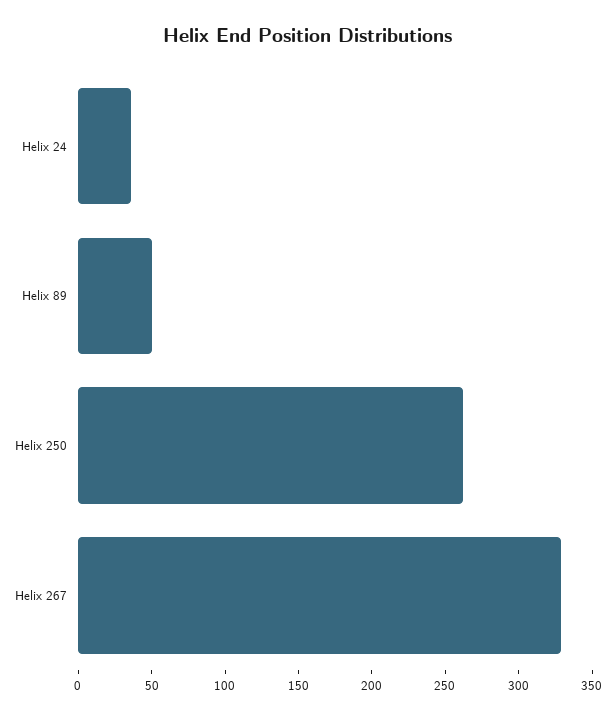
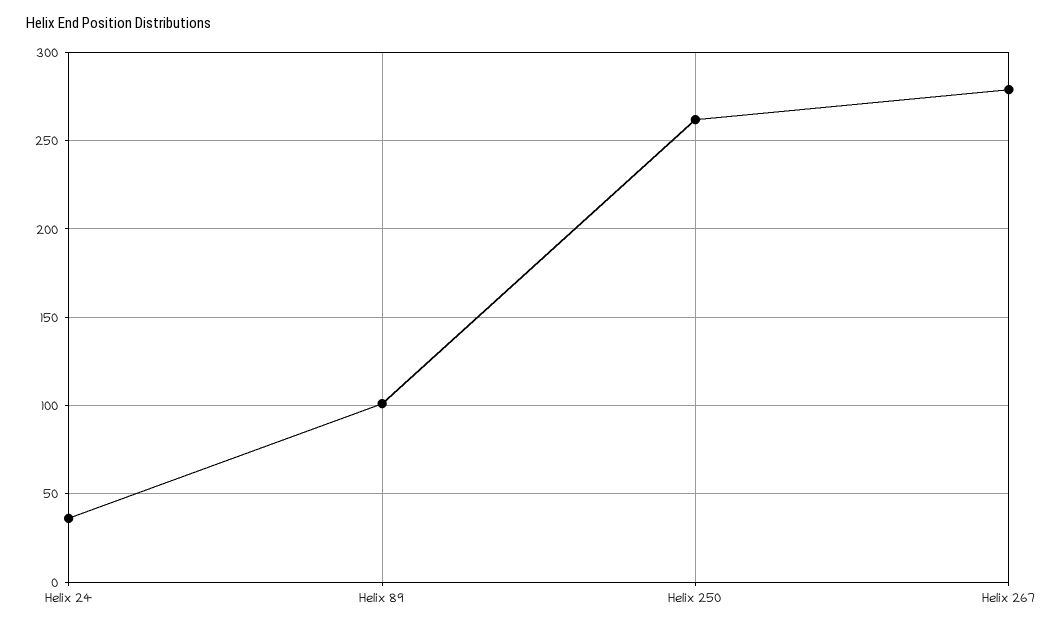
  {
    "Helix 24": 35,
-   "Helix 89": 50,
+   "Helix 89": 100,
    "Helix 250": 260,
-   "Helix 267": 330
+   "Helix 267": 280
  }

